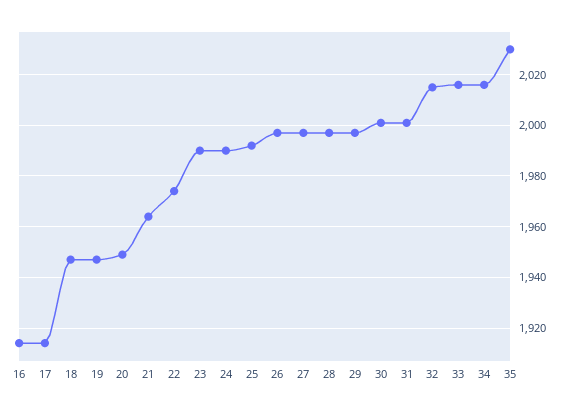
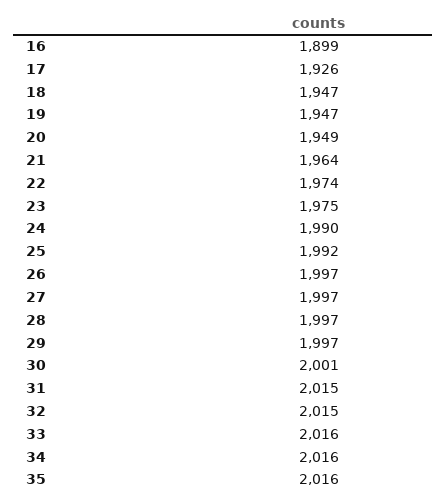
  {
-   "16": 1915,
+   "16": 1899,
-   "17": 1915,
+   "17": 1926,
    "18": 1947,
    "19": 1947,
    "20": 1949,
    "21": 1964,
    "22": 1974,
-   "23": 1990,
+   "23": 1975,
    "24": 1990,
    "25": 1992,
    "26": 1997,
    "27": 1997,
    "28": 1997,
    "29": 1997,
    "30": 2001,
-   "31": 2000,
+   "31": 2015,
    "32": 2015,
    "33": 2016,
    "34": 2016,
-   "35": 2030
+   "35": 2016
  }

